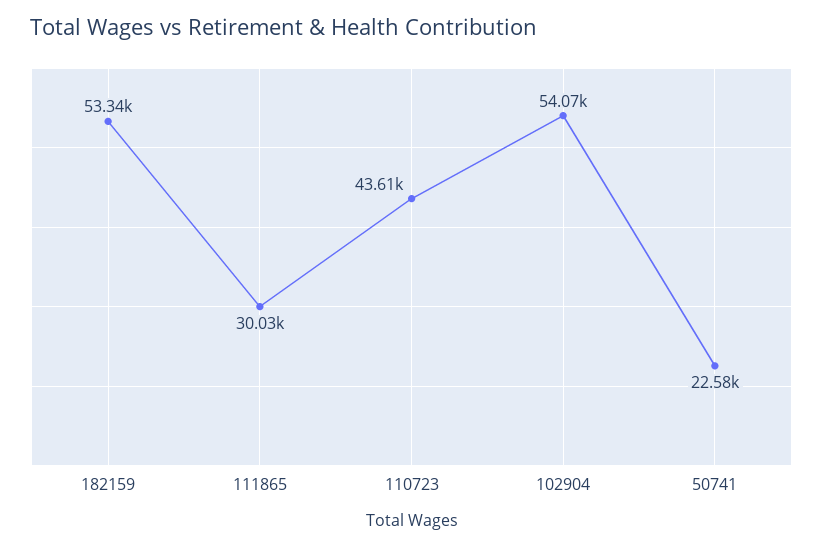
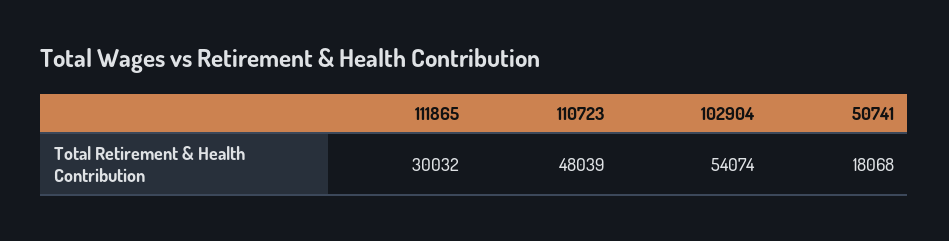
  {
-   "182159": 53340,
    "111865": 30032,
-   "110723": 43610,
+   "110723": 48039,
    "102904": 54074,
-   "50741": 22580
+   "50741": 18068
  }

